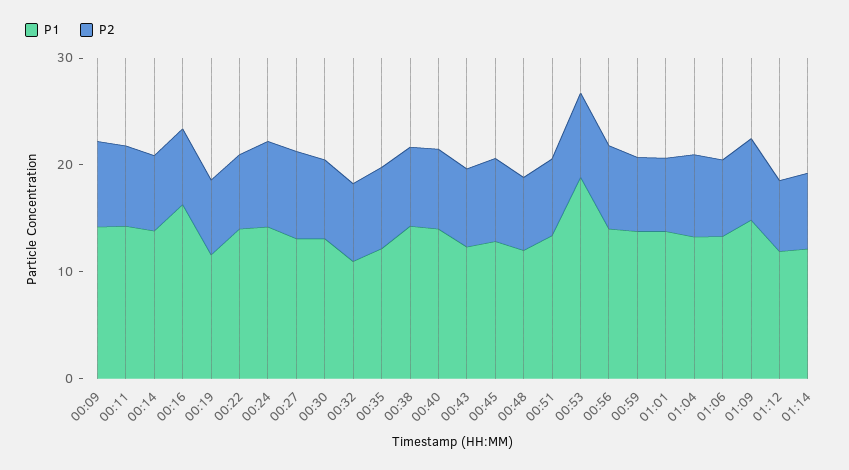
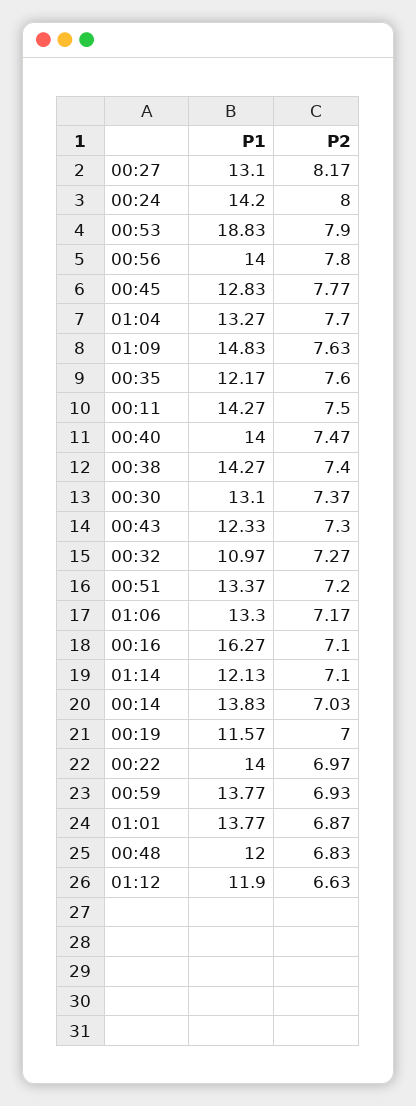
  {
    "P1": {
-     "00:09": 14,
      "00:11": 14.27,
      "00:14": 13.83,
      "00:16": 16.27,
      "00:19": 11.57,
      "00:22": 14,
      "00:24": 14.2,
      "00:27": 13.1,
      "00:30": 13.1,
      "00:32": 10.97,
      "00:35": 12.17,
      "00:38": 14.27,
      "00:40": 14,
      "00:43": 12.33,
      "00:45": 12.83,
      "00:48": 12,
      "00:51": 13.37,
      "00:53": 18.83,
      "00:56": 14,
      "00:59": 13.77,
      "01:01": 13.77,
      "01:04": 13.27,
      "01:06": 13.3,
      "01:09": 14.83,
      "01:12": 11.9,
      "01:14": 12.13
    },
    "P2": {
-     "00:09": 8,
      "00:11": 7.5,
      "00:14": 7.03,
      "00:16": 7.1,
      "00:19": 7,
      "00:22": 6.97,
      "00:24": 8,
      "00:27": 8.17,
      "00:30": 7.37,
      "00:32": 7.27,
      "00:35": 7.6,
      "00:38": 7.4,
      "00:40": 7.47,
      "00:43": 7.3,
      "00:45": 7.77,
      "00:48": 6.83,
      "00:51": 7.2,
      "00:53": 7.9,
      "00:56": 7.8,
      "00:59": 6.93,
      "01:01": 6.87,
      "01:04": 7.7,
      "01:06": 7.17,
      "01:09": 7.63,
      "01:12": 6.63,
      "01:14": 7.1
    }
  }

